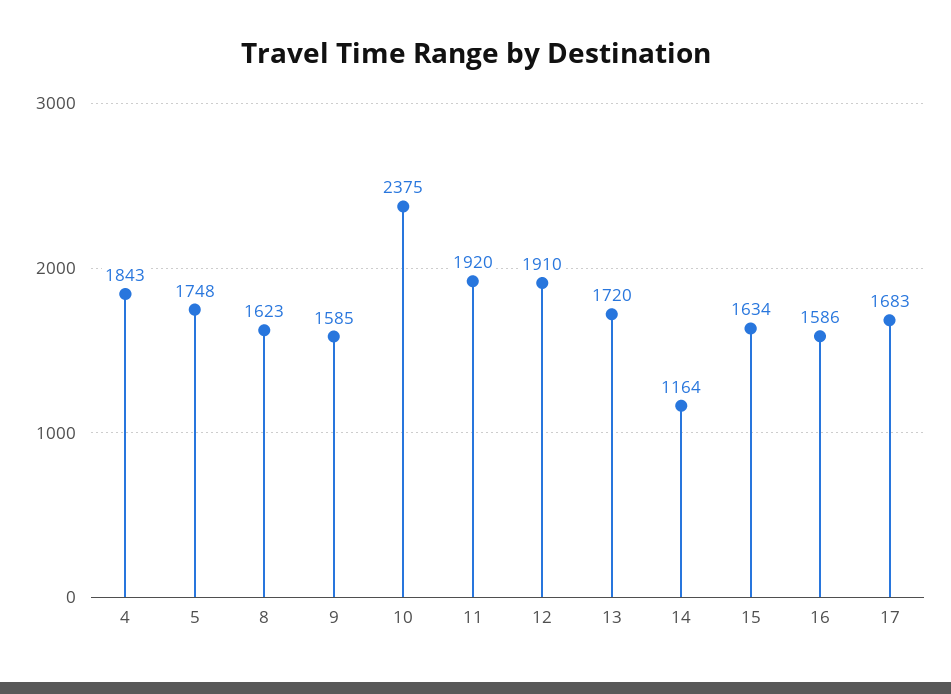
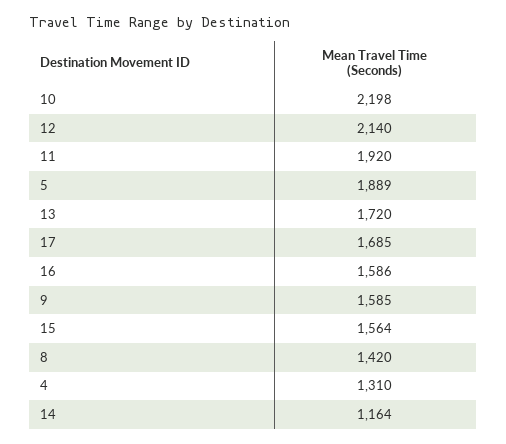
  {
-   "4": 1843,
+   "4": 1310,
-   "5": 1748,
+   "5": 1889,
-   "8": 1623,
+   "8": 1420,
    "9": 1585,
-   "10": 2375,
+   "10": 2198,
    "11": 1920,
-   "12": 1910,
+   "12": 2140,
    "13": 1720,
    "14": 1164,
-   "15": 1634,
+   "15": 1564,
    "16": 1586,
-   "17": 1683
+   "17": 1685
  }

